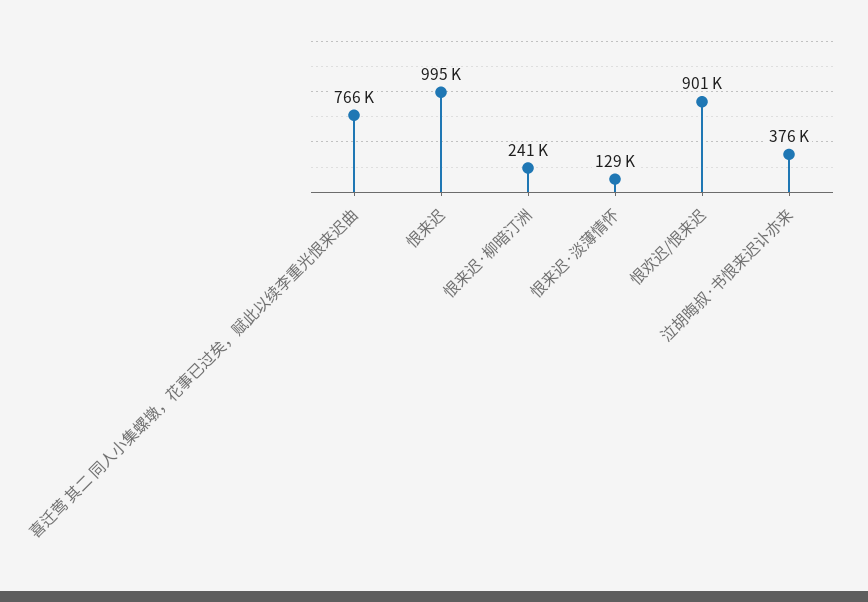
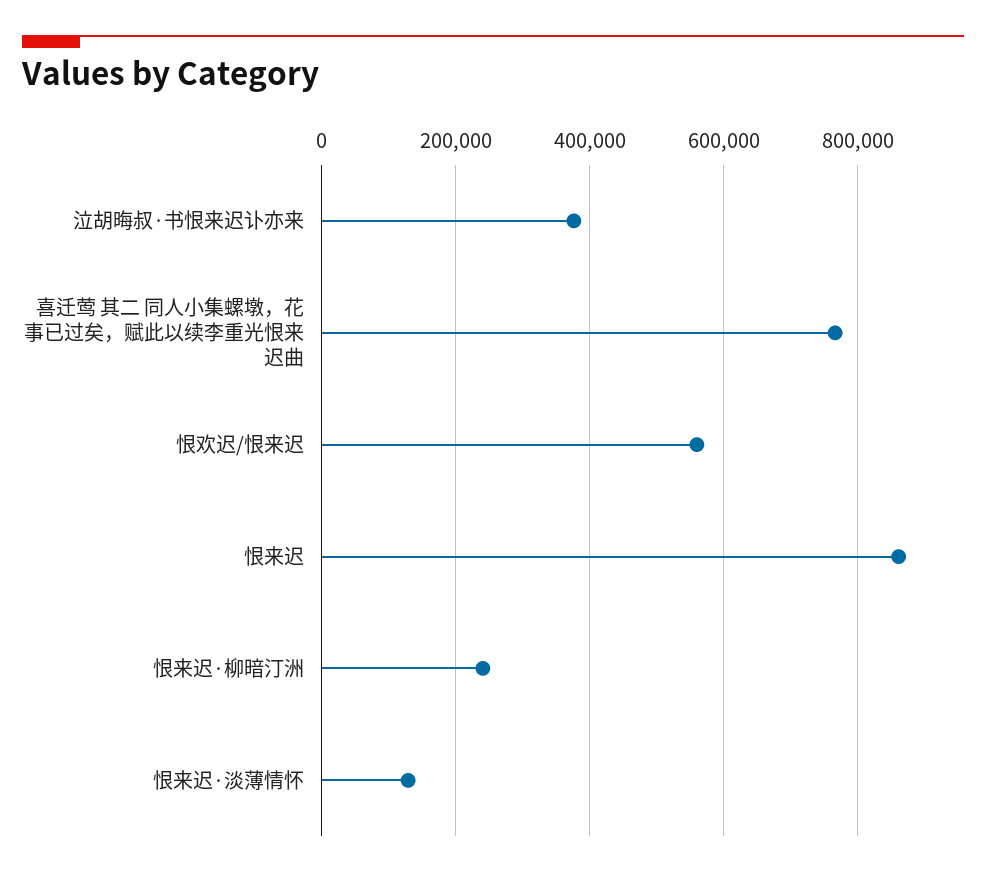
  {
    "喜迁莺 其二 同人小集螺墩，花事已过矣，赋此以续李重光恨来迟曲": 766000,
-   "恨来迟": 995000,
+   "恨来迟": 860000,
    "恨来迟·柳暗汀洲": 241000,
    "恨来迟·淡薄情怀": 129000,
-   "恨欢迟/恨来迟": 901000,
+   "恨欢迟/恨来迟": 560000,
    "泣胡晦叔·书恨来迟讣亦来": 376000
  }

